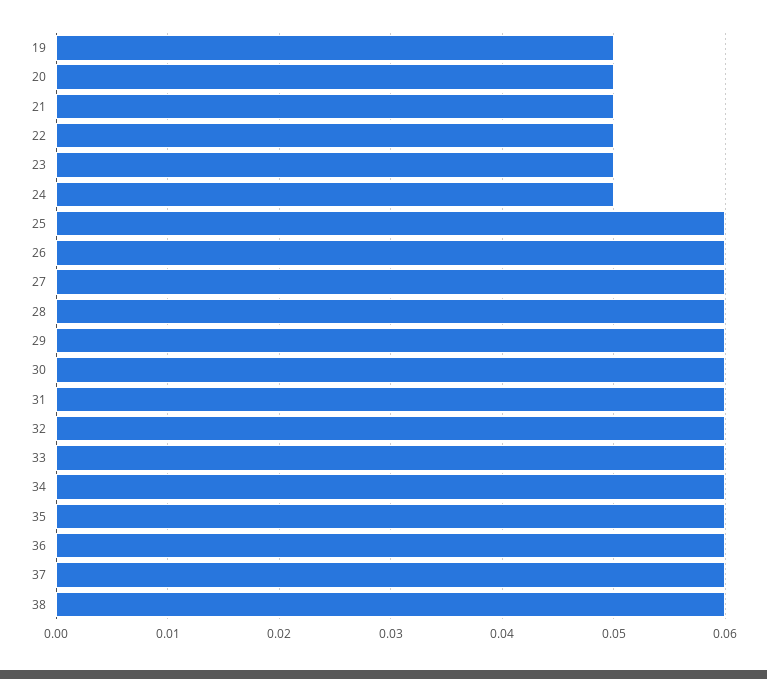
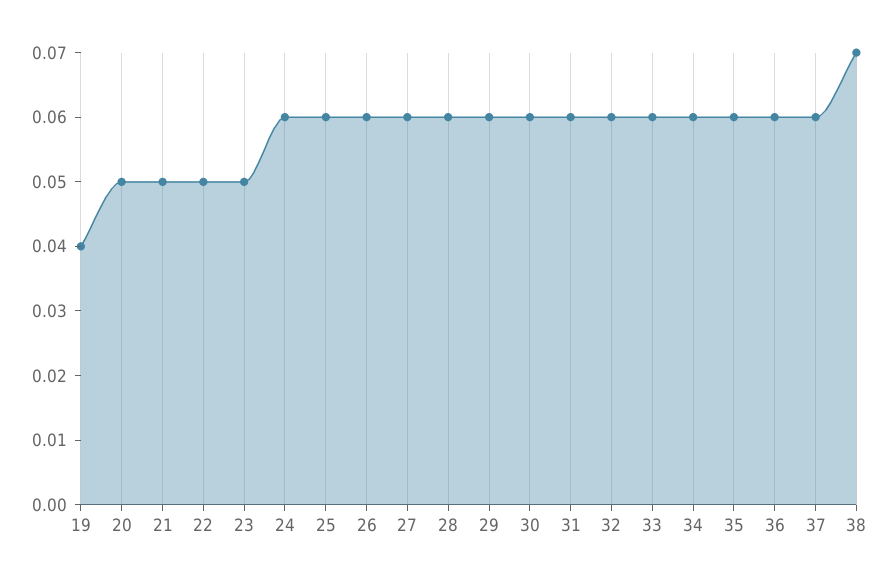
  {
-   "19": 0.05,
+   "19": 0.04,
    "20": 0.05,
    "21": 0.05,
    "22": 0.05,
    "23": 0.05,
-   "24": 0.05,
+   "24": 0.06,
    "25": 0.06,
    "26": 0.06,
    "27": 0.06,
    "28": 0.06,
    "29": 0.06,
    "30": 0.06,
    "31": 0.06,
    "32": 0.06,
    "33": 0.06,
    "34": 0.06,
    "35": 0.06,
    "36": 0.06,
    "37": 0.06,
-   "38": 0.06
+   "38": 0.07
  }

